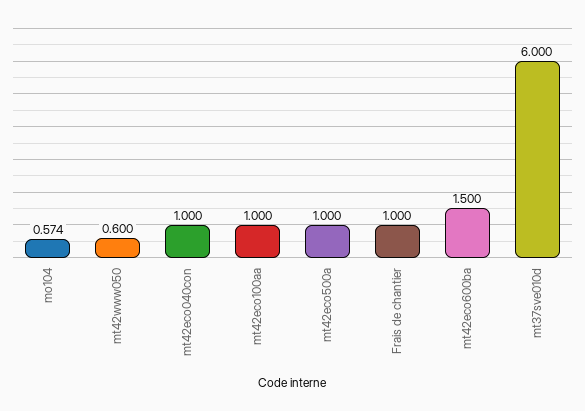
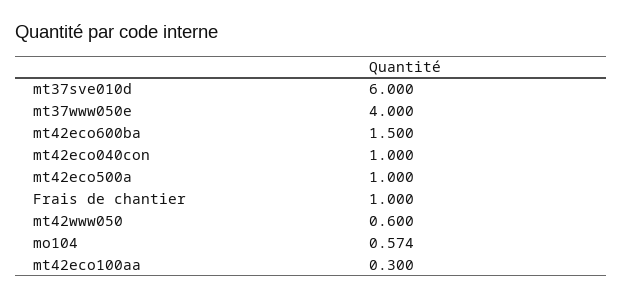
  {
    "mo104": 0.574,
    "mt42www050": 0.6,
    "mt42eco040con": 1,
-   "mt42eco100aa": 1,
+   "mt42eco100aa": 0.3,
    "mt42eco500a": 1,
    "Frais de chantier": 1,
    "mt42eco600ba": 1.5,
-   "mt37sve010d": 6
+   "mt37sve010d": 6,
+   "mt37www050e": 4
  }

